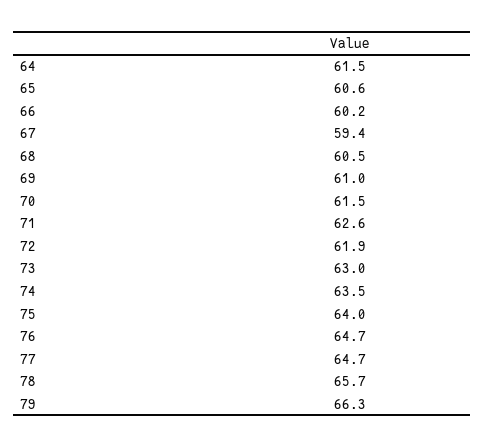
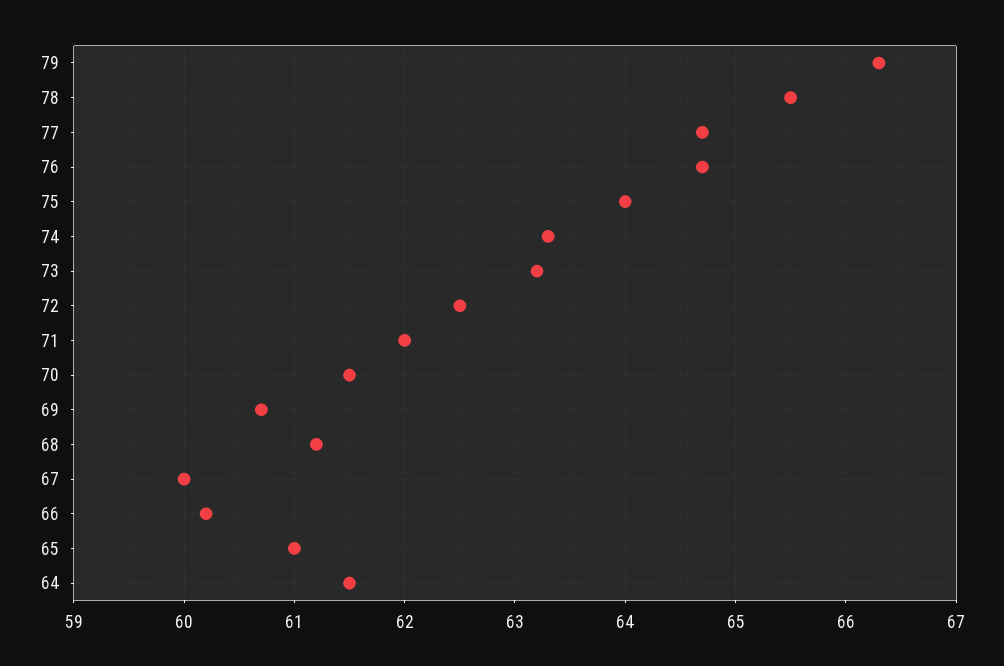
  {
    "64": 61.5,
-   "65": 60.6,
+   "65": 61,
    "66": 60.2,
-   "67": 59.4,
+   "67": 60,
-   "68": 60.5,
+   "68": 61.2,
-   "69": 61,
+   "69": 60.7,
    "70": 61.5,
-   "71": 62.6,
+   "71": 62,
-   "72": 61.9,
+   "72": 62.5,
-   "73": 63,
+   "73": 63.2,
-   "74": 63.5,
+   "74": 63.3,
    "75": 64,
    "76": 64.7,
    "77": 64.7,
-   "78": 65.7,
+   "78": 65.5,
    "79": 66.3
  }

